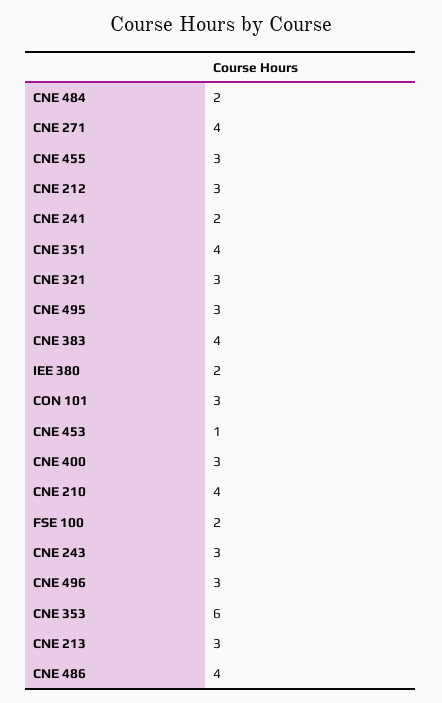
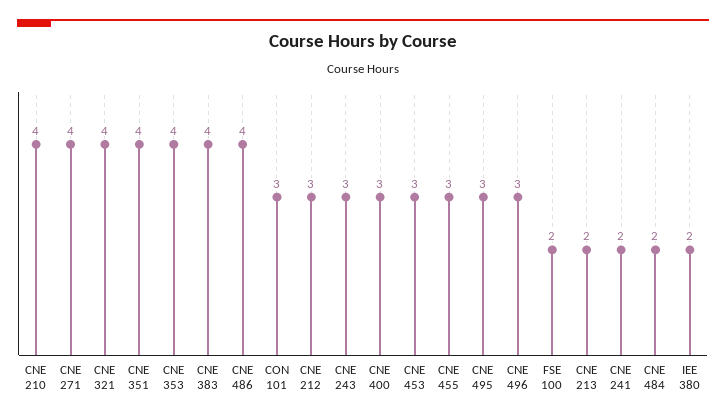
  {
    "CNE 484": 2,
    "CNE 271": 4,
    "CNE 455": 3,
    "CNE 212": 3,
    "CNE 241": 2,
    "CNE 351": 4,
-   "CNE 321": 3,
+   "CNE 321": 4,
    "CNE 495": 3,
    "CNE 383": 4,
    "IEE 380": 2,
    "CON 101": 3,
-   "CNE 453": 1,
+   "CNE 453": 3,
    "CNE 400": 3,
    "CNE 210": 4,
    "FSE 100": 2,
    "CNE 243": 3,
    "CNE 496": 3,
-   "CNE 353": 6,
+   "CNE 353": 4,
-   "CNE 213": 3,
+   "CNE 213": 2,
    "CNE 486": 4
  }

